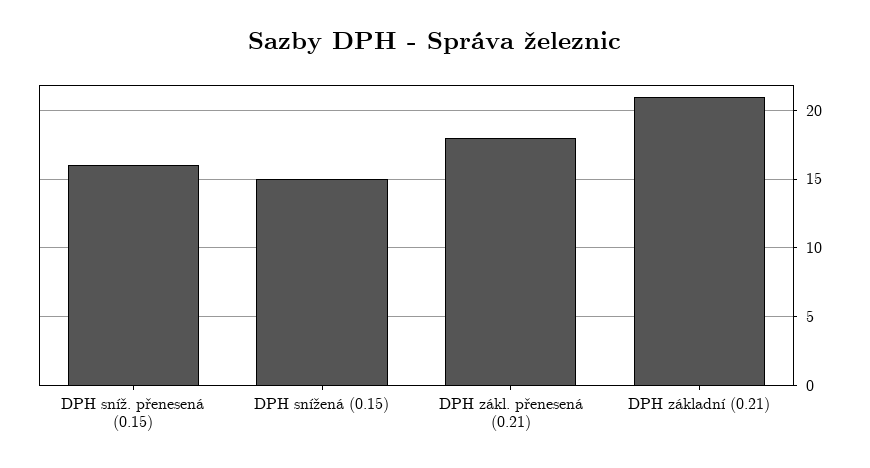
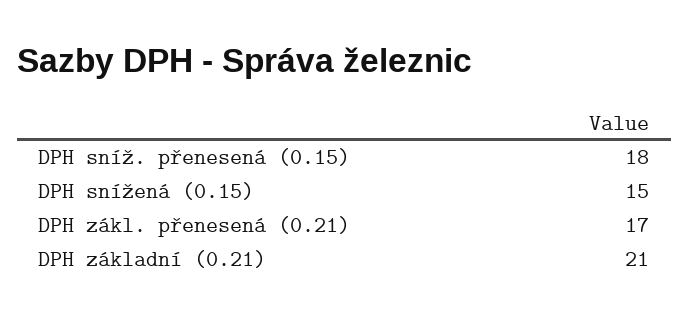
  {
-   "DPH sníž. přenesená (0.15)": 16,
+   "DPH sníž. přenesená (0.15)": 18,
    "DPH snížená (0.15)": 15,
-   "DPH zákl. přenesená (0.21)": 18,
+   "DPH zákl. přenesená (0.21)": 17,
    "DPH základní (0.21)": 21
  }

